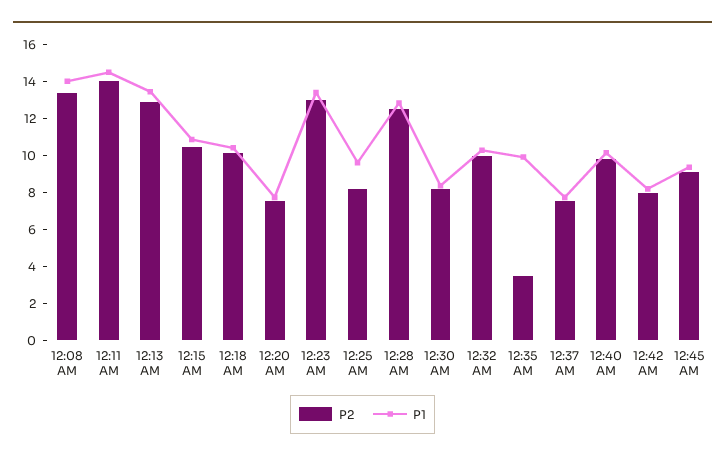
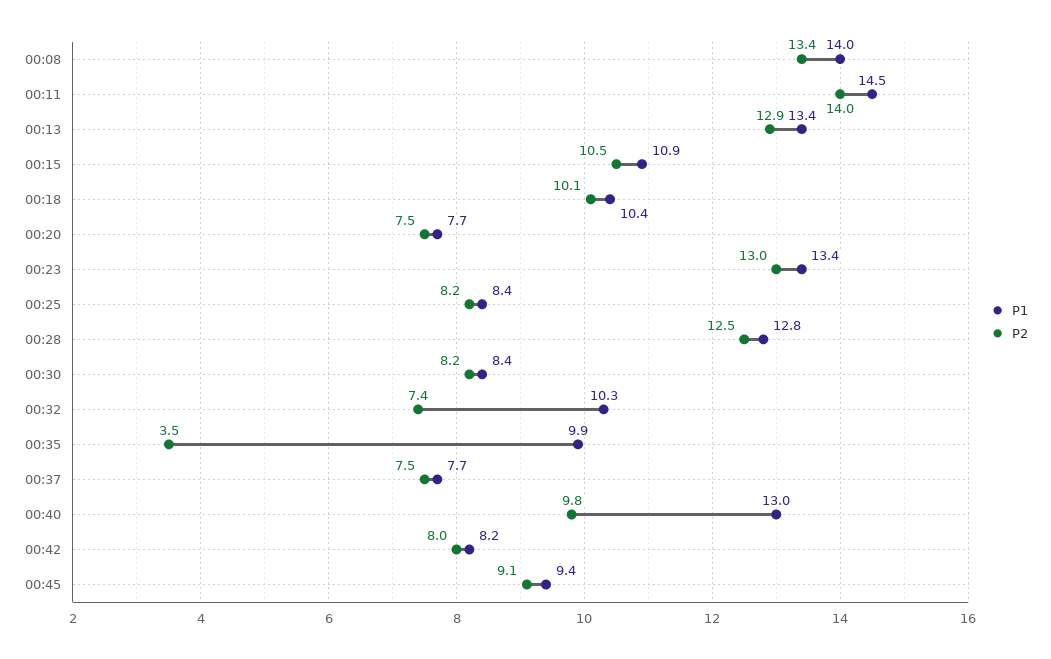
  {
    "P2": {
      "12:08 AM": 13.4,
      "12:11 AM": 14,
      "12:13 AM": 12.9,
      "12:15 AM": 10.5,
      "12:18 AM": 10.1,
      "12:20 AM": 7.5,
      "12:23 AM": 13,
      "12:25 AM": 8.2,
      "12:28 AM": 12.5,
      "12:30 AM": 8.2,
-     "12:32 AM": 10,
+     "12:32 AM": 7.4,
      "12:35 AM": 3.5,
      "12:37 AM": 7.5,
      "12:40 AM": 9.8,
      "12:42 AM": 8,
      "12:45 AM": 9.1
    },
    "P1": {
      "12:08 AM": 14,
      "12:11 AM": 14.5,
      "12:13 AM": 13.4,
      "12:15 AM": 10.9,
      "12:18 AM": 10.4,
      "12:20 AM": 7.7,
      "12:23 AM": 13.4,
-     "12:25 AM": 9.5,
+     "12:25 AM": 8.4,
      "12:28 AM": 12.8,
      "12:30 AM": 8.4,
      "12:32 AM": 10.3,
      "12:35 AM": 9.9,
      "12:37 AM": 7.7,
-     "12:40 AM": 10,
+     "12:40 AM": 13,
      "12:42 AM": 8.2,
      "12:45 AM": 9.4
    }
  }

